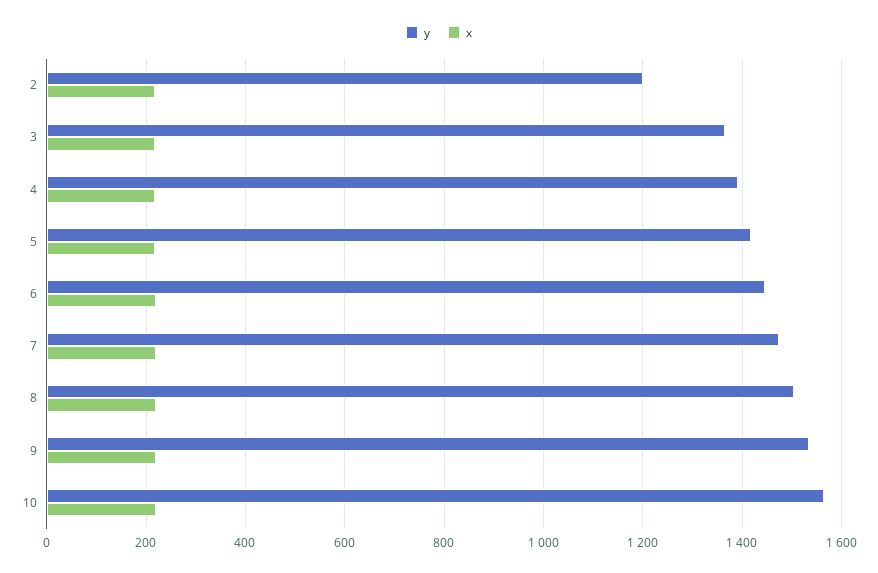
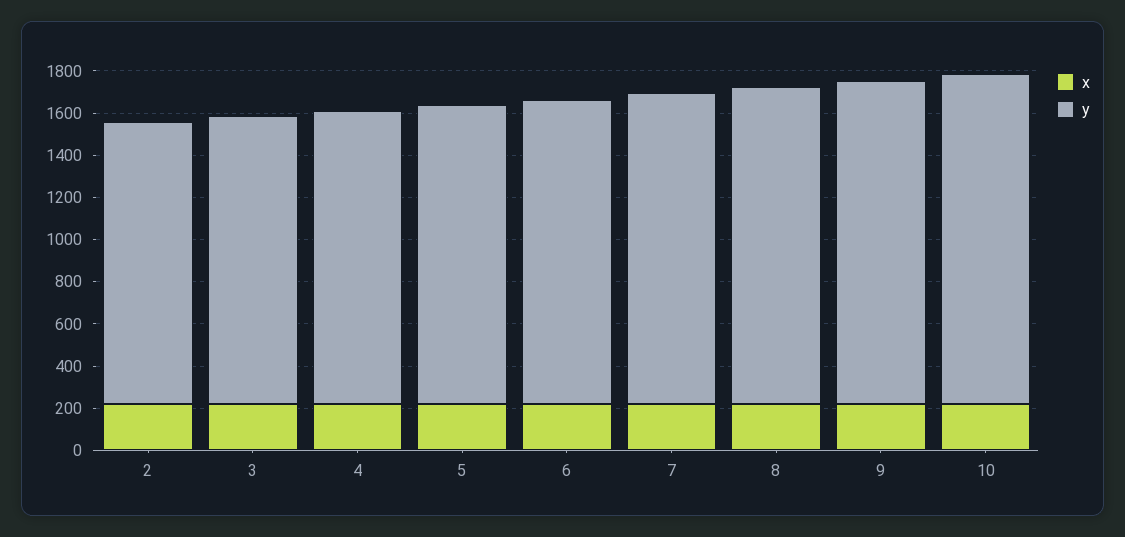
  {
    "y": {
-     "2": 1200,
+     "2": 1350,
      "3": 1360,
      "4": 1400,
      "5": 1420,
      "6": 1440,
      "7": 1480,
      "8": 1500,
      "9": 1540,
      "10": 1560
    },
    "x": {
      "2": 220,
      "3": 220,
      "4": 220,
      "5": 220,
      "6": 220,
      "7": 220,
      "8": 220,
      "9": 220,
      "10": 220
    }
  }

